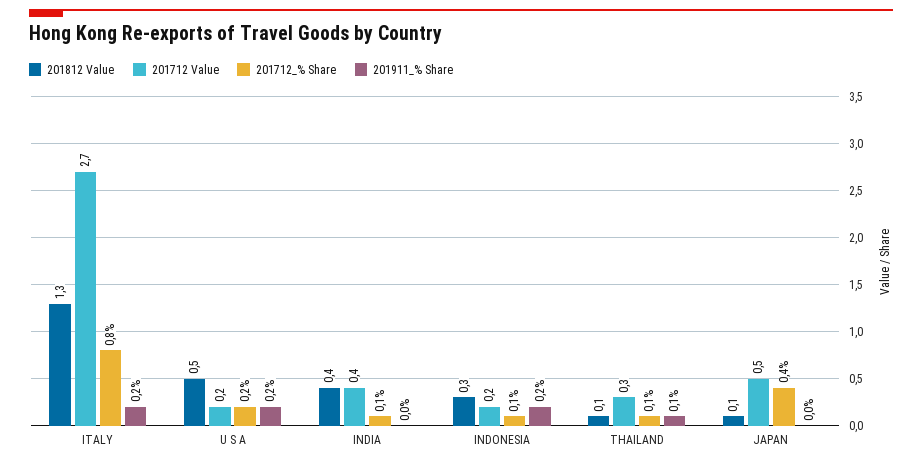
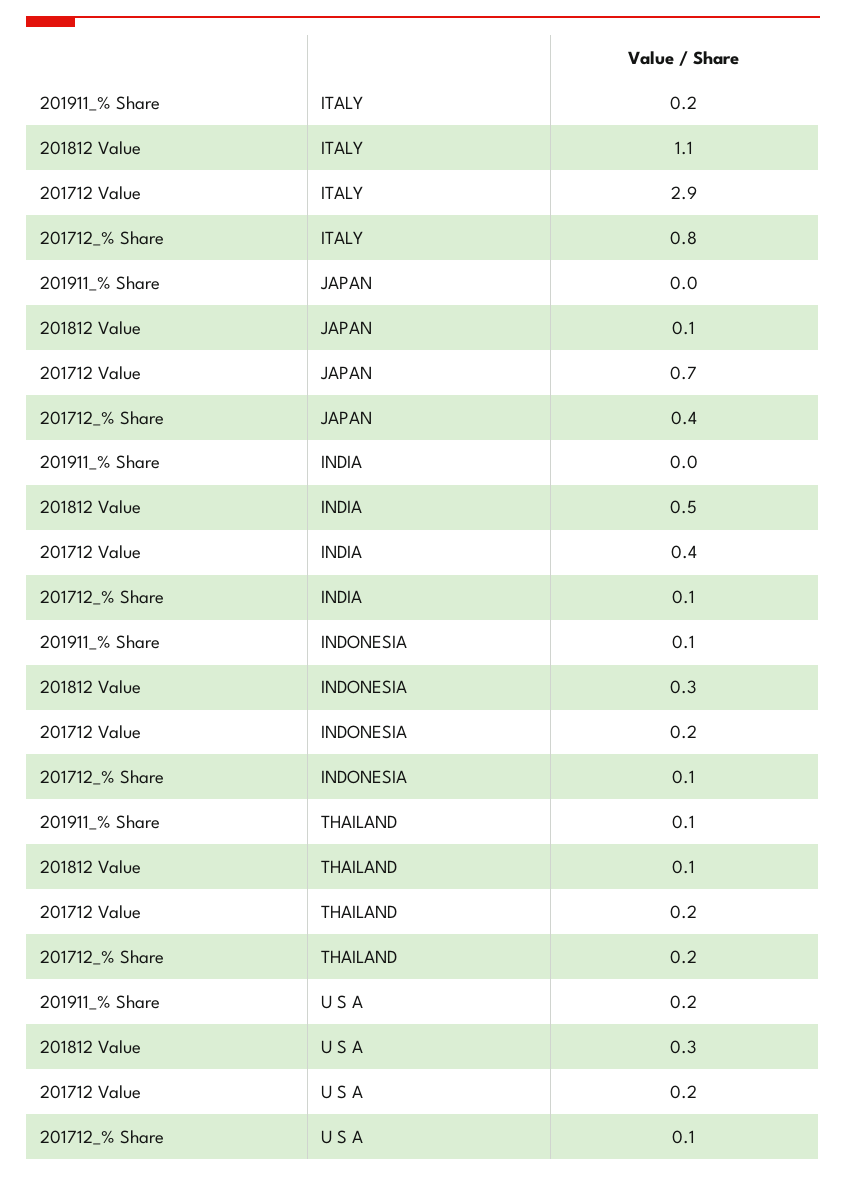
  {
    "201812 Value": {
-     "ITALY": 1.3,
+     "ITALY": 1.1,
-     "U S A": 0.5,
+     "U S A": 0.3,
-     "INDIA": 0.4,
+     "INDIA": 0.5,
      "INDONESIA": 0.3,
      "THAILAND": 0.1,
      "JAPAN": 0.1
    },
    "201712 Value": {
-     "ITALY": 2.7,
+     "ITALY": 2.9,
      "U S A": 0.2,
      "INDIA": 0.4,
      "INDONESIA": 0.2,
-     "THAILAND": 0.3,
+     "THAILAND": 0.2,
-     "JAPAN": 0.5
+     "JAPAN": 0.7
    },
    "201712_% Share": {
      "ITALY": 0.8,
-     "U S A": 0.2,
+     "U S A": 0.1,
      "INDIA": 0.1,
      "INDONESIA": 0.1,
-     "THAILAND": 0.1,
+     "THAILAND": 0.2,
      "JAPAN": 0.4
    },
    "201911_% Share": {
      "ITALY": 0.2,
      "U S A": 0.2,
      "INDIA": 0,
-     "INDONESIA": 0.2,
+     "INDONESIA": 0.1,
      "THAILAND": 0.1,
      "JAPAN": 0
    }
  }

